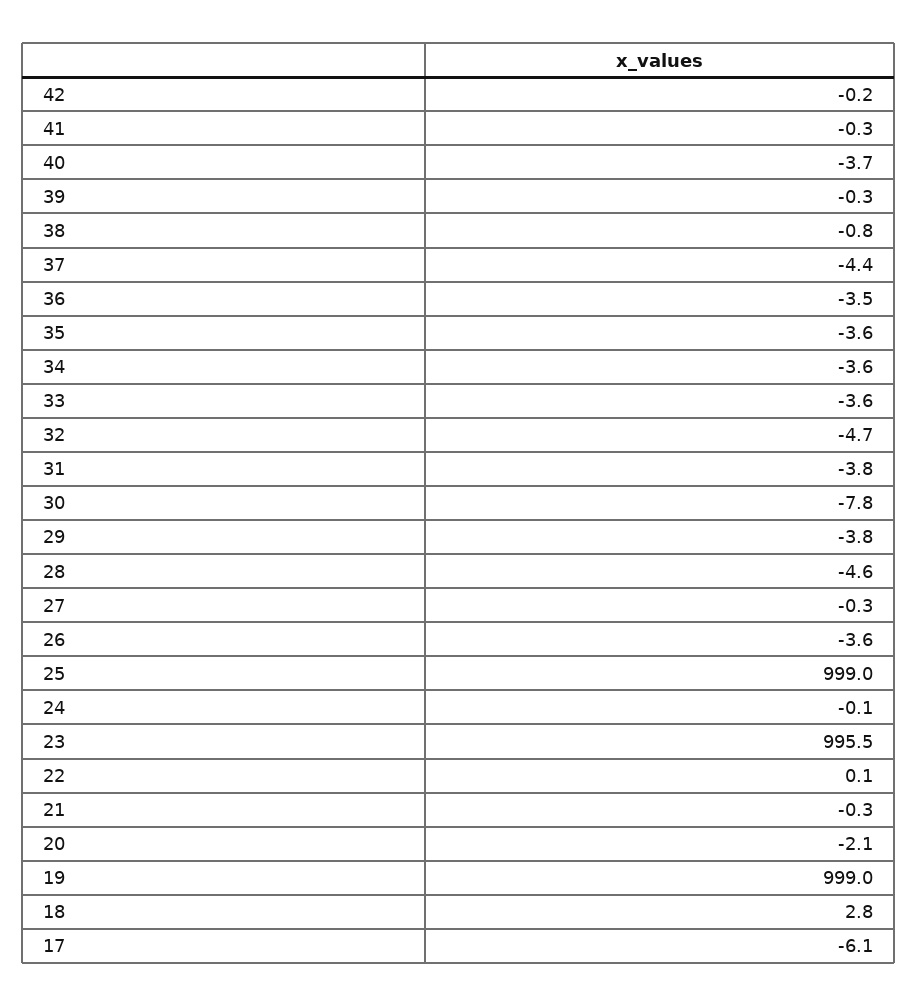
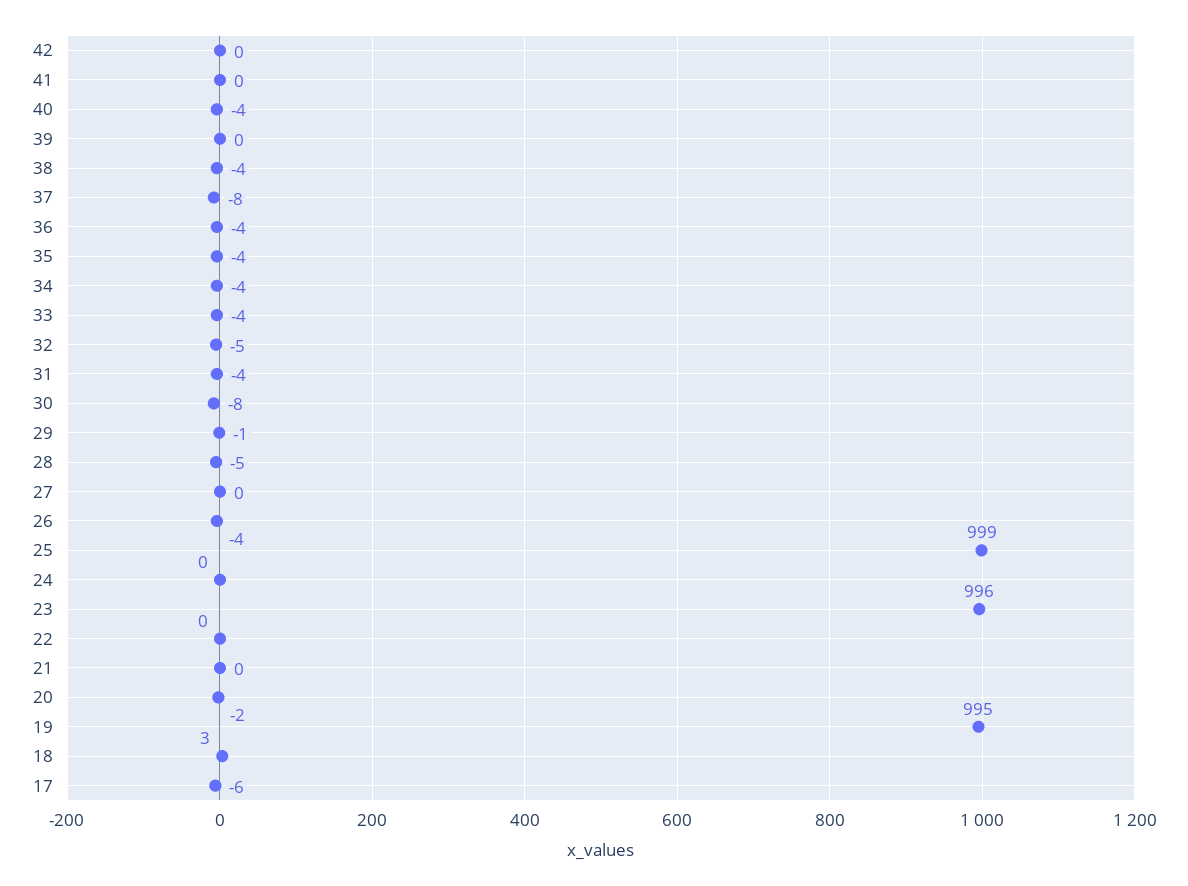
  {
    "42": -0.2,
    "41": -0.3,
    "40": -3.7,
    "39": -0.3,
-   "38": -0.8,
+   "38": -4,
-   "37": -4.4,
+   "37": -8,
    "36": -3.5,
    "35": -3.6,
    "34": -3.6,
    "33": -3.6,
    "32": -4.7,
    "31": -3.8,
    "30": -7.8,
-   "29": -3.8,
+   "29": -1,
    "28": -4.6,
    "27": -0.3,
    "26": -3.6,
    "25": 999,
    "24": -0.1,
    "23": 995.5,
    "22": 0.1,
    "21": -0.3,
    "20": -2.1,
-   "19": 999,
+   "19": 995,
    "18": 2.8,
    "17": -6.1
  }

